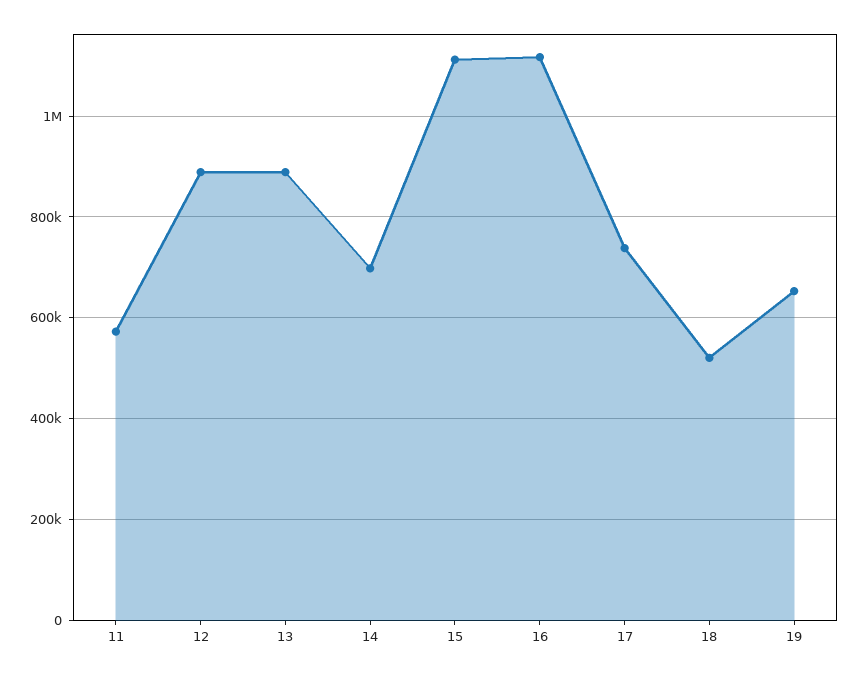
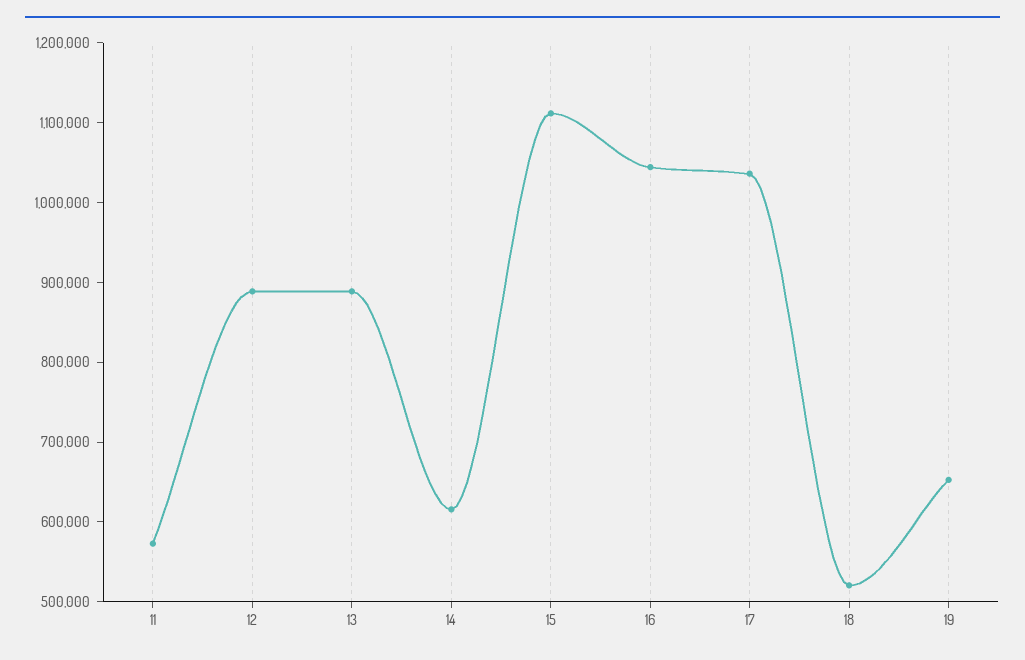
  {
    "11": 580000,
    "12": 880000,
    "13": 880000,
-   "14": 700000,
+   "14": 620000,
    "15": 1120000,
-   "16": 1120000,
+   "16": 1040000,
-   "17": 740000,
+   "17": 1040000,
    "18": 520000,
    "19": 660000
  }

